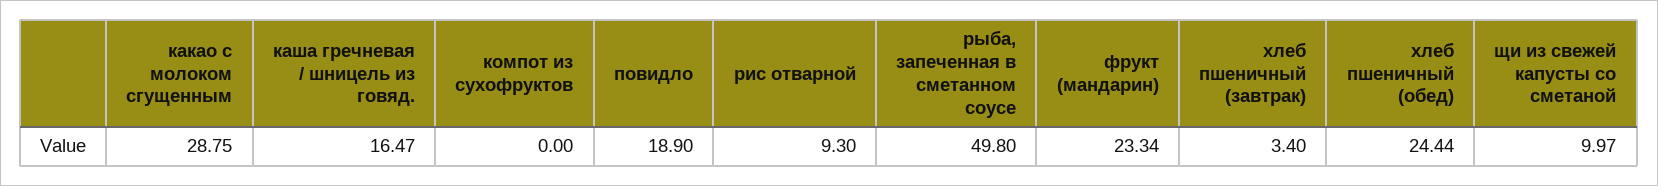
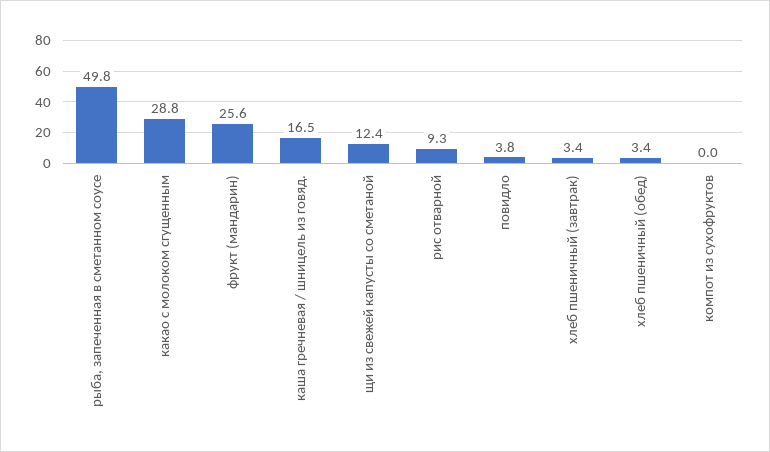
  {
    "какао с молоком сгущенным": 28.75,
    "каша гречневая / шницель из говяд.": 16.47,
    "компот из сухофруктов": 0,
-   "повидло": 18.9,
+   "повидло": 3.8,
    "рис отварной": 9.3,
    "рыба, запеченная в сметанном соусе": 49.8,
-   "фрукт (мандарин)": 23.34,
+   "фрукт (мандарин)": 25.6,
    "хлеб пшеничный (завтрак)": 3.4,
-   "хлеб пшеничный (обед)": 24.44,
+   "хлеб пшеничный (обед)": 3.4,
-   "щи из свежей капусты со сметаной": 9.97
+   "щи из свежей капусты со сметаной": 12.4
  }

